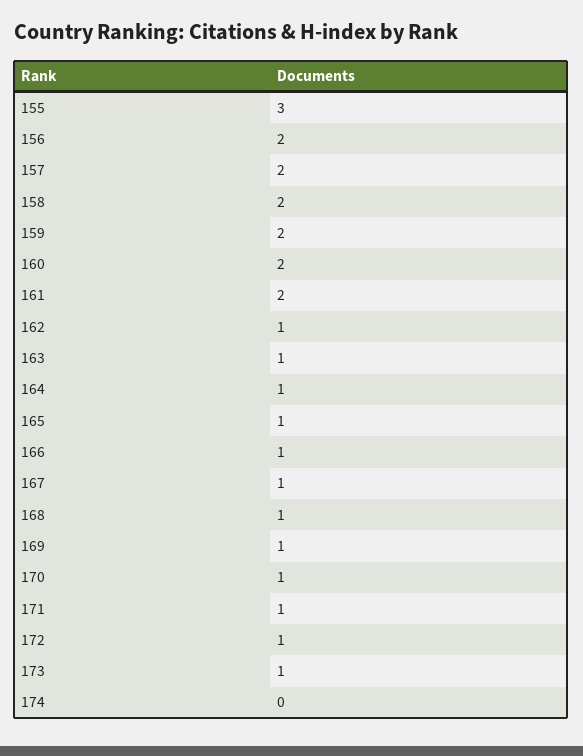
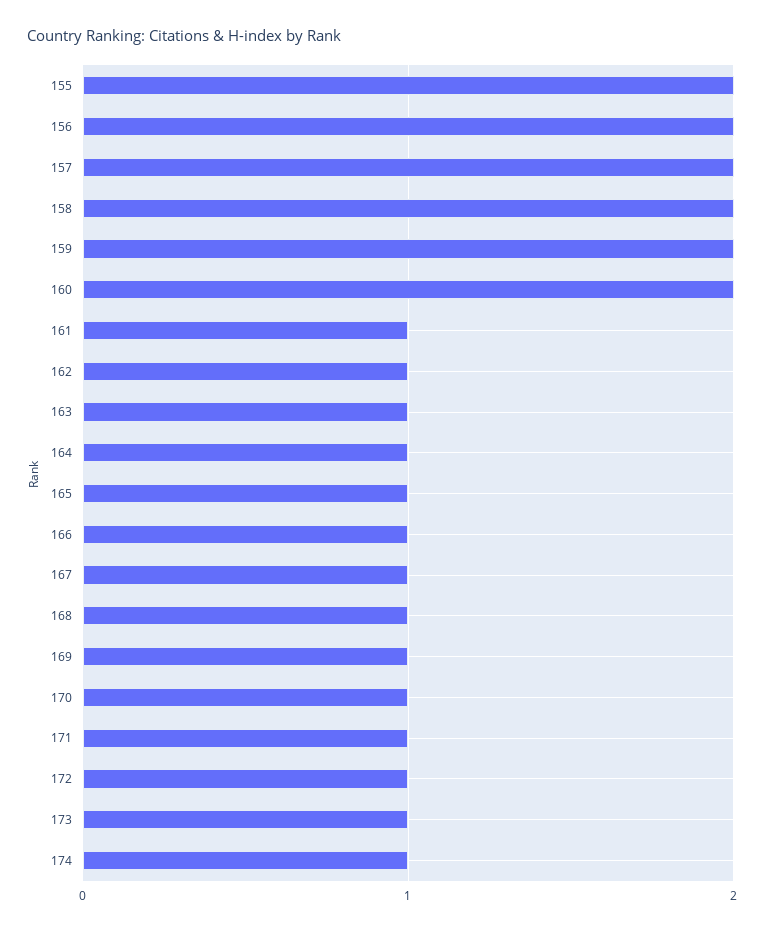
  {
-   "155": 3,
+   "155": 2,
    "156": 2,
    "157": 2,
    "158": 2,
    "159": 2,
    "160": 2,
-   "161": 2,
+   "161": 1,
    "162": 1,
    "163": 1,
    "164": 1,
    "165": 1,
    "166": 1,
    "167": 1,
    "168": 1,
    "169": 1,
    "170": 1,
    "171": 1,
    "172": 1,
    "173": 1,
-   "174": 0
+   "174": 1
  }

